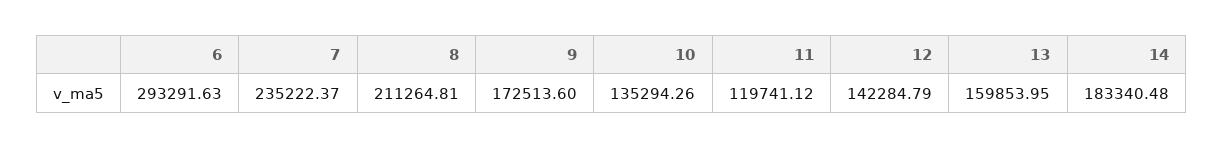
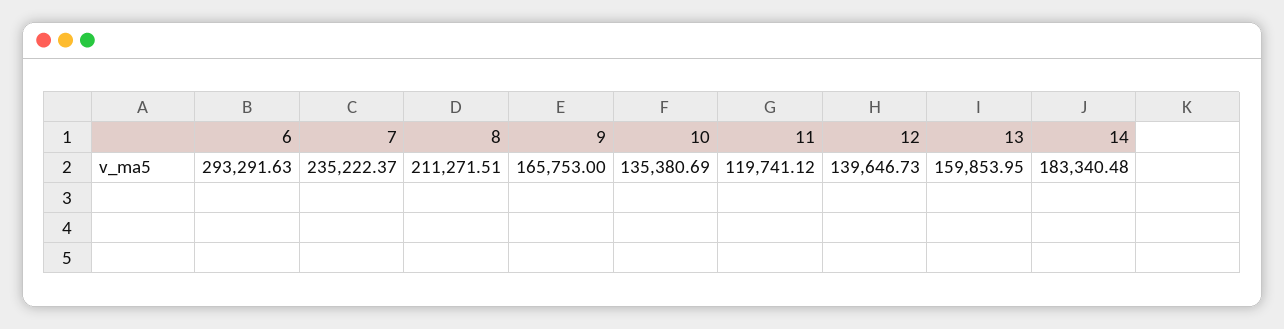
  {
    "6": 293291.63,
    "7": 235222.37,
-   "8": 211264.81,
+   "8": 211271.51,
-   "9": 172513.6,
+   "9": 165753,
-   "10": 135294.26,
+   "10": 135380.69,
    "11": 119741.12,
-   "12": 142284.79,
+   "12": 139646.73,
    "13": 159853.95,
    "14": 183340.48
  }

